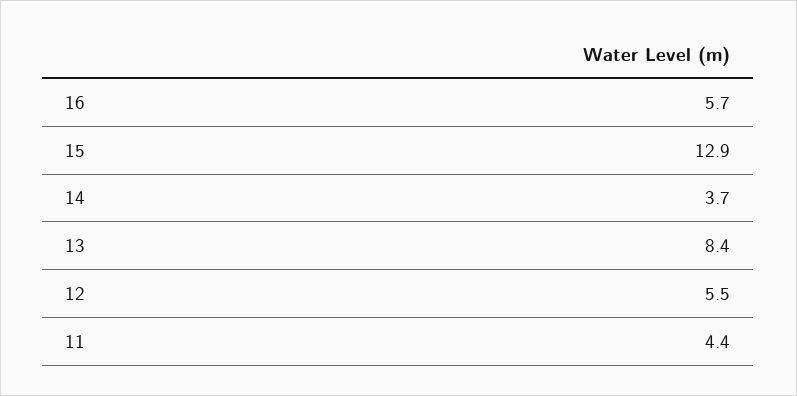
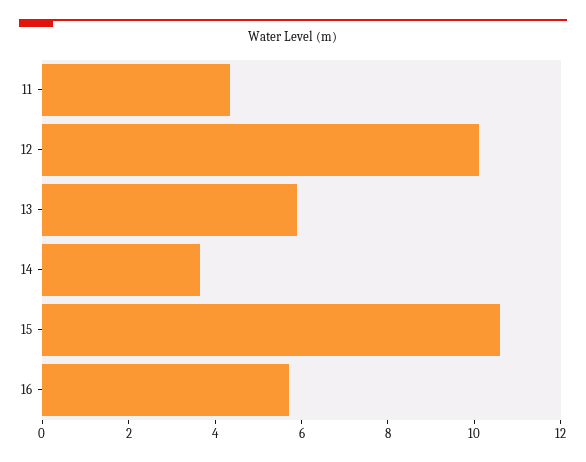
  {
    "16": 5.7,
-   "15": 12.9,
+   "15": 10.5,
    "14": 3.7,
-   "13": 8.4,
+   "13": 6,
-   "12": 5.5,
+   "12": 10,
    "11": 4.4
  }

